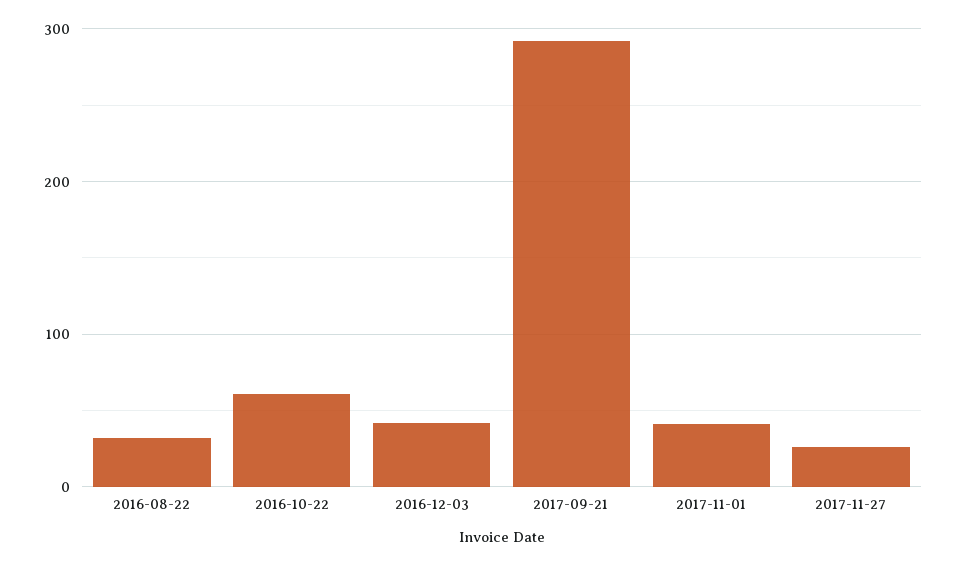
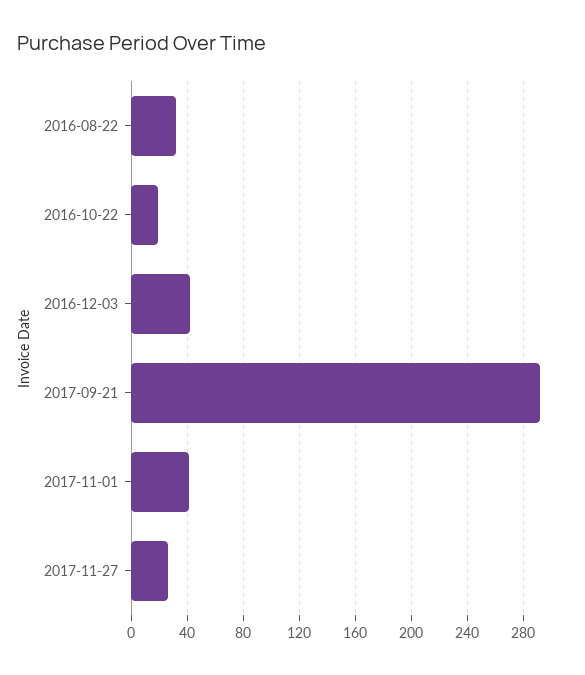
  {
    "2016-08-22": 30,
-   "2016-10-22": 60,
+   "2016-10-22": 20,
    "2016-12-03": 40,
    "2017-09-21": 290,
    "2017-11-01": 40,
    "2017-11-27": 25
  }

